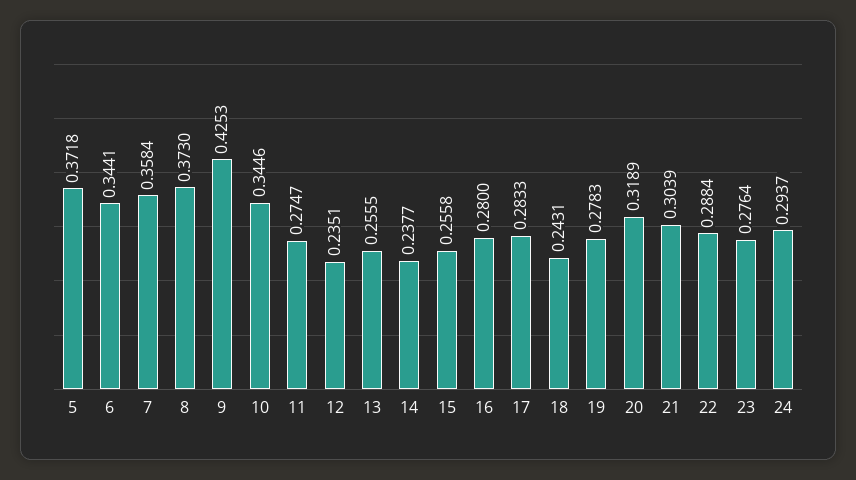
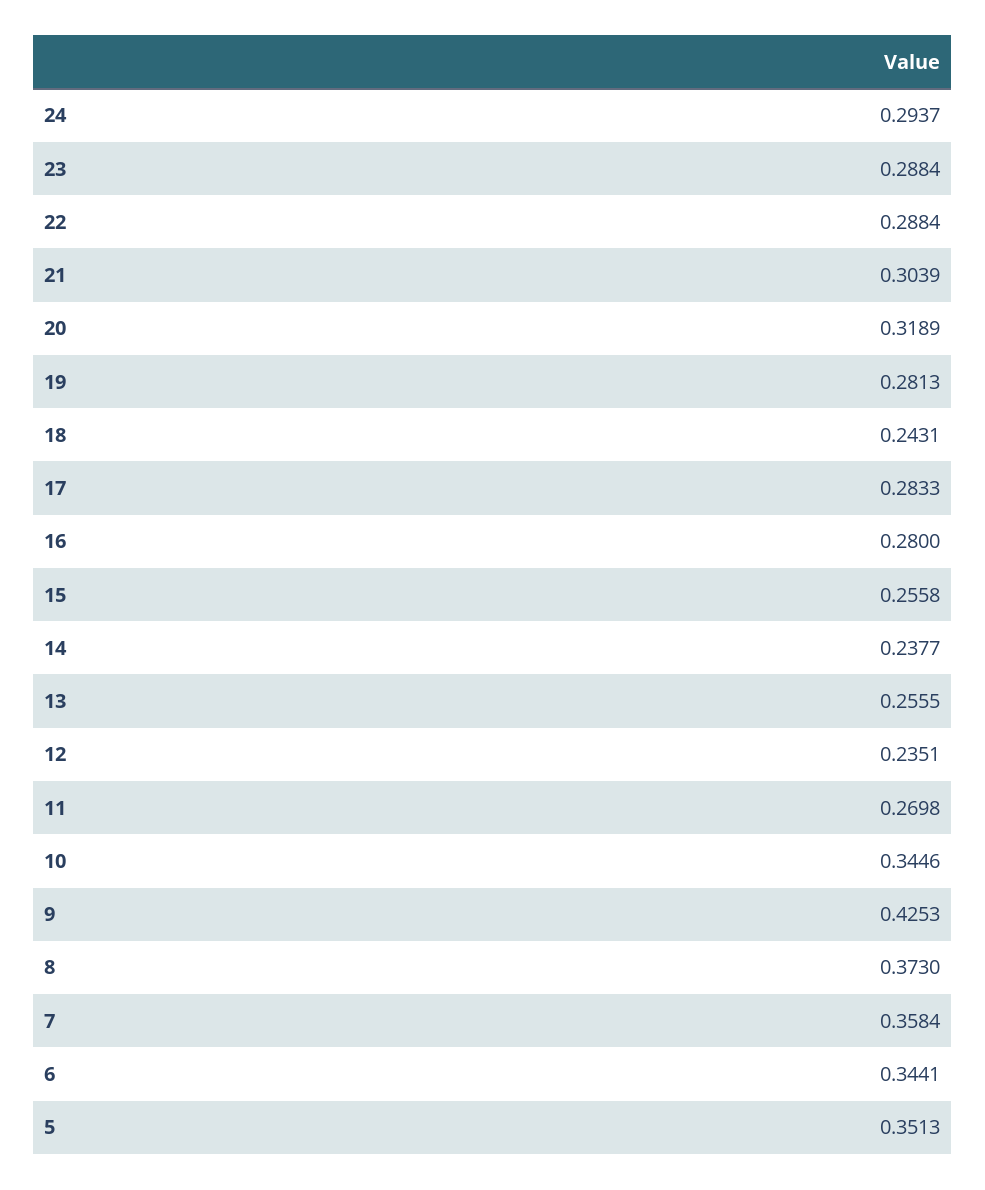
  {
-   "5": 0.3718,
+   "5": 0.3513,
    "6": 0.3441,
    "7": 0.3584,
    "8": 0.373,
    "9": 0.4253,
    "10": 0.3446,
-   "11": 0.2747,
+   "11": 0.2698,
    "12": 0.2351,
    "13": 0.2555,
    "14": 0.2377,
    "15": 0.2558,
    "16": 0.28,
    "17": 0.2833,
    "18": 0.2431,
-   "19": 0.2783,
+   "19": 0.2813,
    "20": 0.3189,
    "21": 0.3039,
    "22": 0.2884,
-   "23": 0.2764,
+   "23": 0.2884,
    "24": 0.2937
  }

